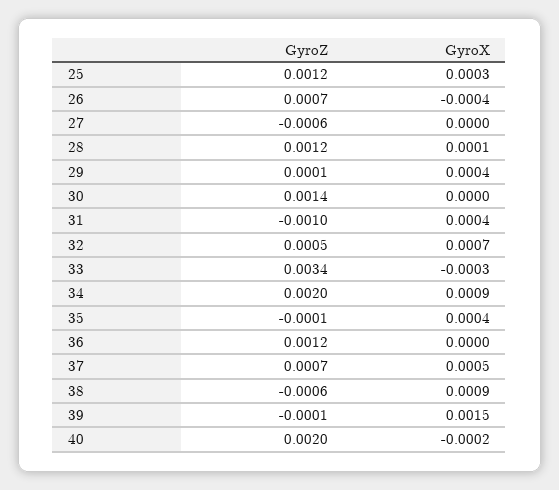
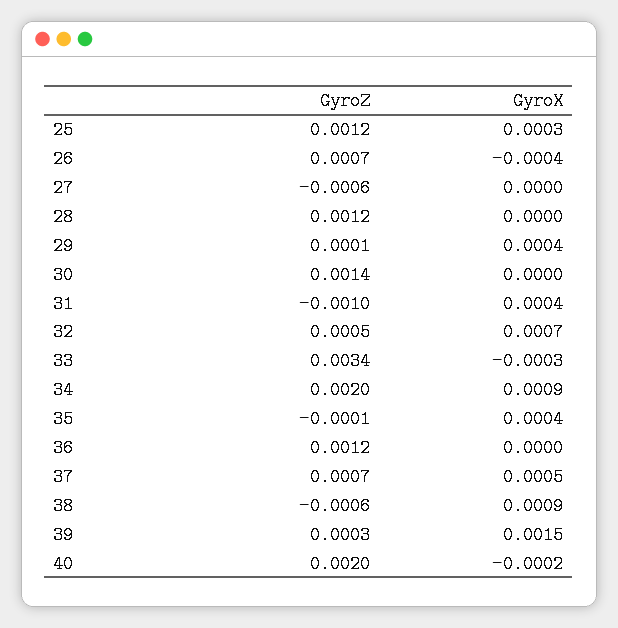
  {
    "GyroZ": {
      "25": 0.0012,
      "26": 0.0007,
      "27": -0.0006,
      "28": 0.0012,
      "29": 0.0001,
      "30": 0.0014,
      "31": -0.001,
      "32": 0.0005,
      "33": 0.0034,
      "34": 0.002,
      "35": -0.0001,
      "36": 0.0012,
      "37": 0.0007,
      "38": -0.0006,
-     "39": -0.0001,
+     "39": 0.0003,
      "40": 0.002
    },
    "GyroX": {
      "25": 0.0003,
      "26": -0.0004,
      "27": 0,
-     "28": 0.0001,
+     "28": 0,
      "29": 0.0004,
      "30": 0,
      "31": 0.0004,
      "32": 0.0007,
      "33": -0.0003,
      "34": 0.0009,
      "35": 0.0004,
      "36": 0,
      "37": 0.0005,
      "38": 0.0009,
      "39": 0.0015,
      "40": -0.0002
    }
  }

